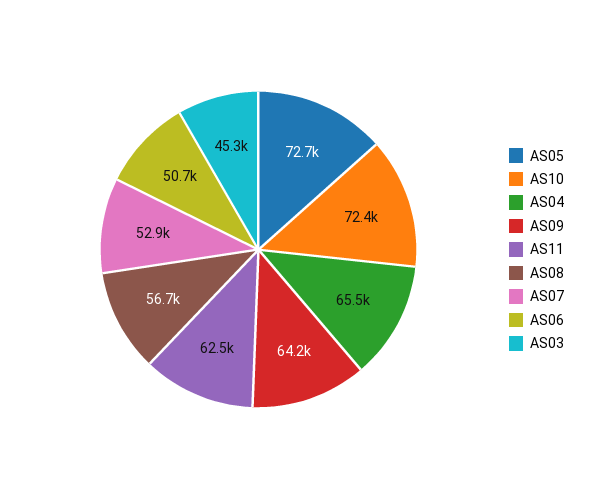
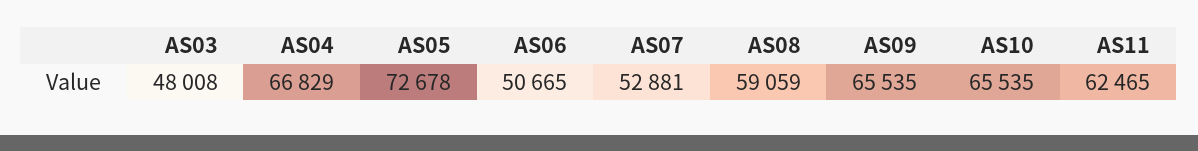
  {
    "AS05": 72678,
-   "AS10": 72400,
+   "AS10": 65535,
-   "AS04": 65500,
+   "AS04": 66829,
-   "AS09": 64200,
+   "AS09": 65535,
    "AS11": 62465,
-   "AS08": 56700,
+   "AS08": 59059,
    "AS07": 52881,
    "AS06": 50665,
-   "AS03": 45300
+   "AS03": 48008
  }

